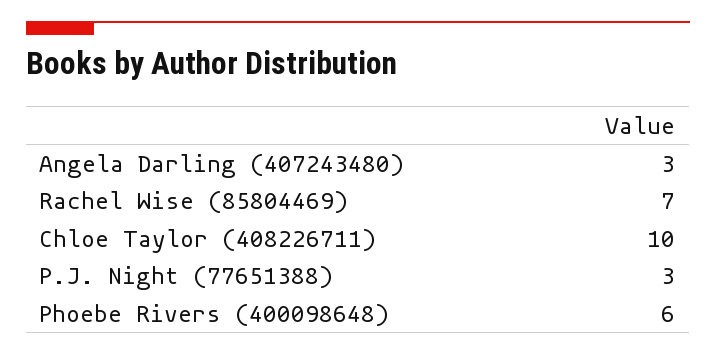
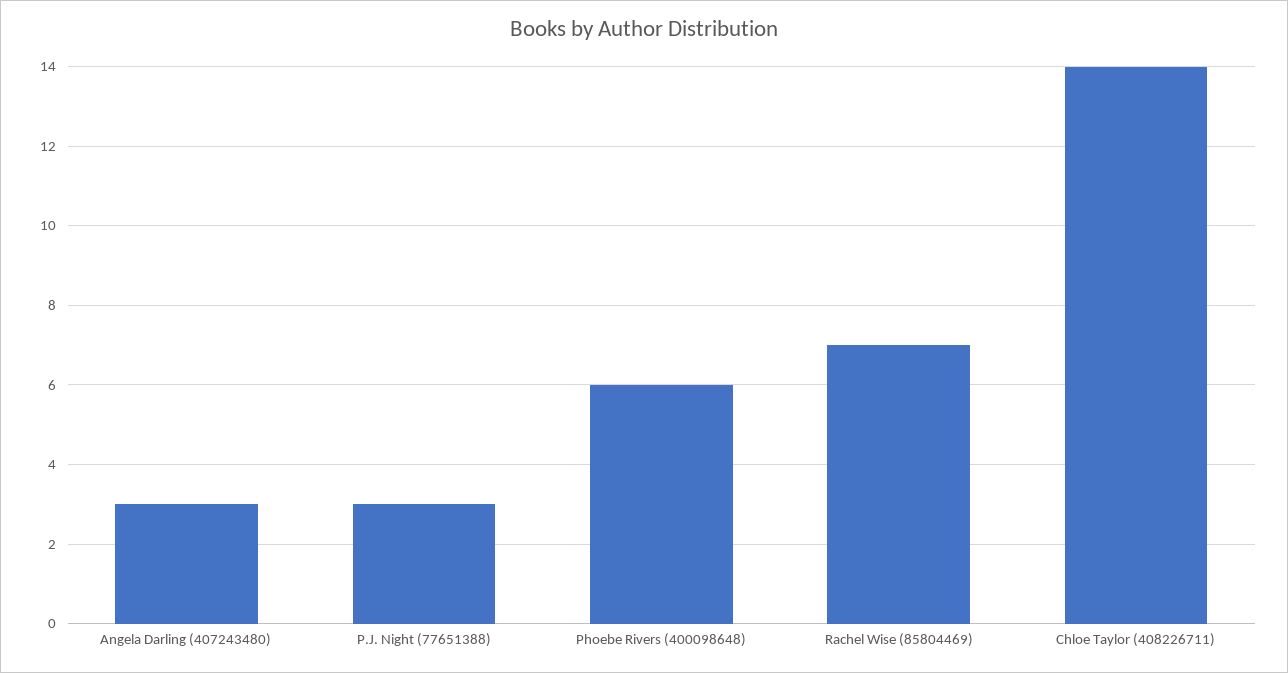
  {
    "Angela Darling (407243480)": 3,
    "Rachel Wise (85804469)": 7,
-   "Chloe Taylor (408226711)": 10,
+   "Chloe Taylor (408226711)": 14,
    "P.J. Night (77651388)": 3,
    "Phoebe Rivers (400098648)": 6
  }

